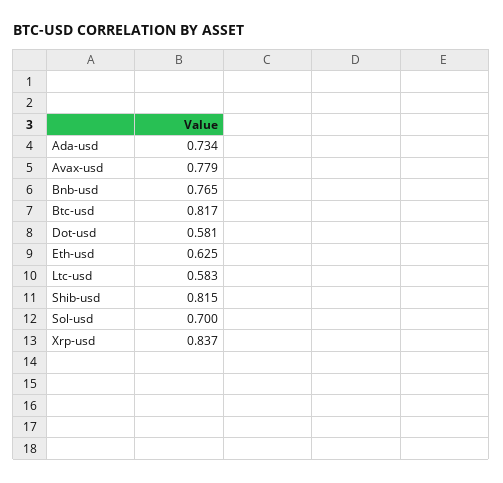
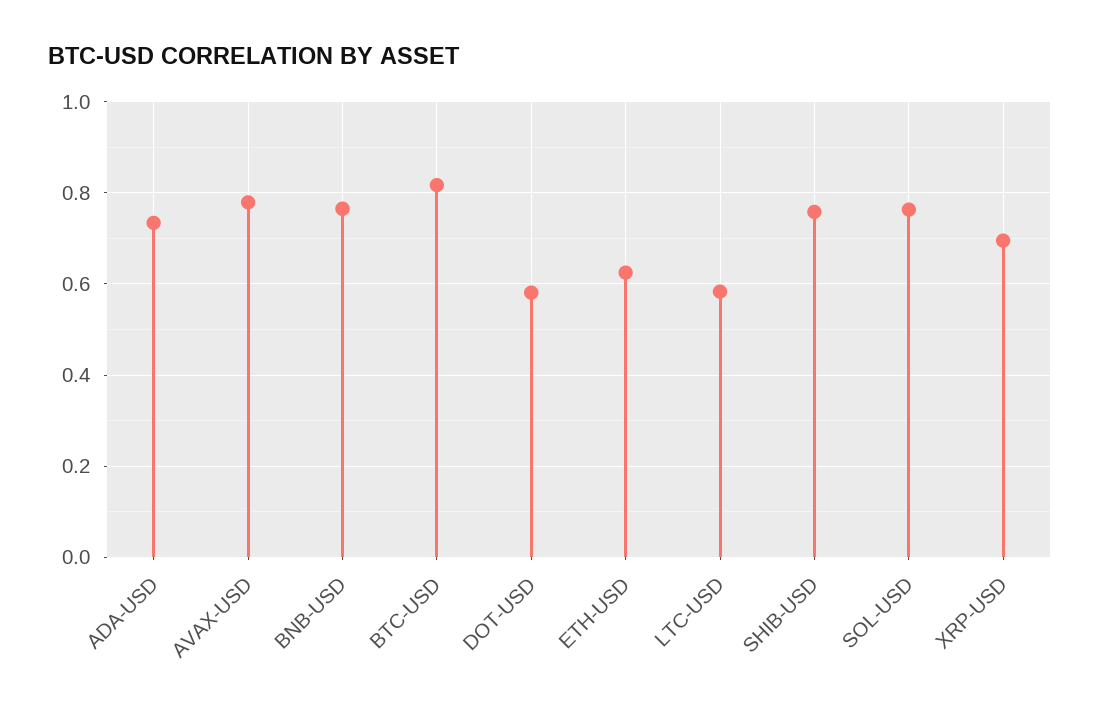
  {
    "Ada-usd": 0.734,
    "Avax-usd": 0.779,
    "Bnb-usd": 0.765,
    "Btc-usd": 0.817,
    "Dot-usd": 0.581,
    "Eth-usd": 0.625,
    "Ltc-usd": 0.583,
-   "Shib-usd": 0.815,
+   "Shib-usd": 0.76,
-   "Sol-usd": 0.7,
+   "Sol-usd": 0.76,
-   "Xrp-usd": 0.837
+   "Xrp-usd": 0.7
  }

